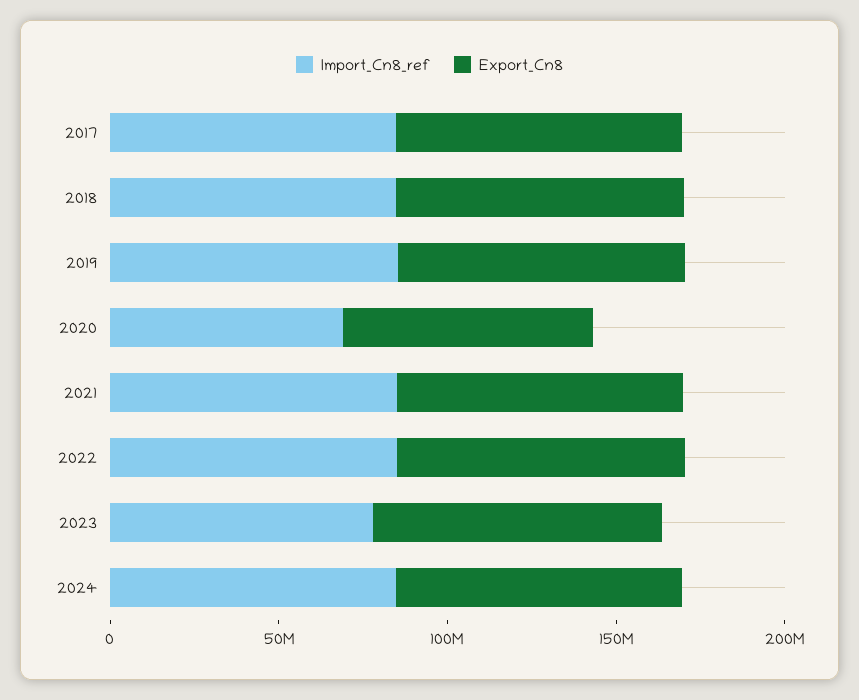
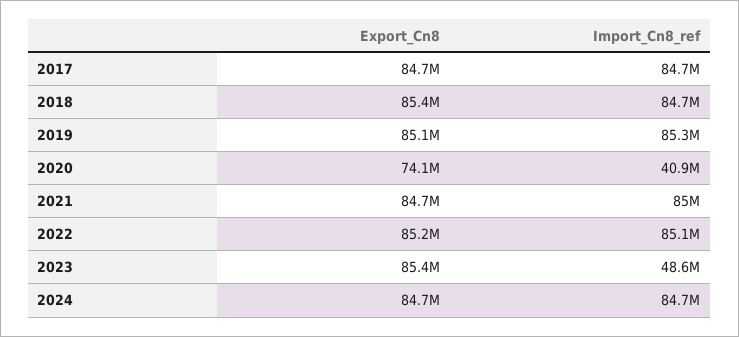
  {
    "Import_Cn8_ref": {
      "2017": 84700000,
      "2018": 84700000,
      "2019": 85300000,
-     "2020": 70000000,
+     "2020": 40900000,
      "2021": 85000000,
      "2022": 85100000,
-     "2023": 80000000,
+     "2023": 48600000,
      "2024": 84700000
    },
    "Export_Cn8": {
      "2017": 84700000,
      "2018": 85400000,
      "2019": 85100000,
      "2020": 74100000,
      "2021": 84700000,
      "2022": 85200000,
      "2023": 85400000,
      "2024": 84700000
    }
  }

